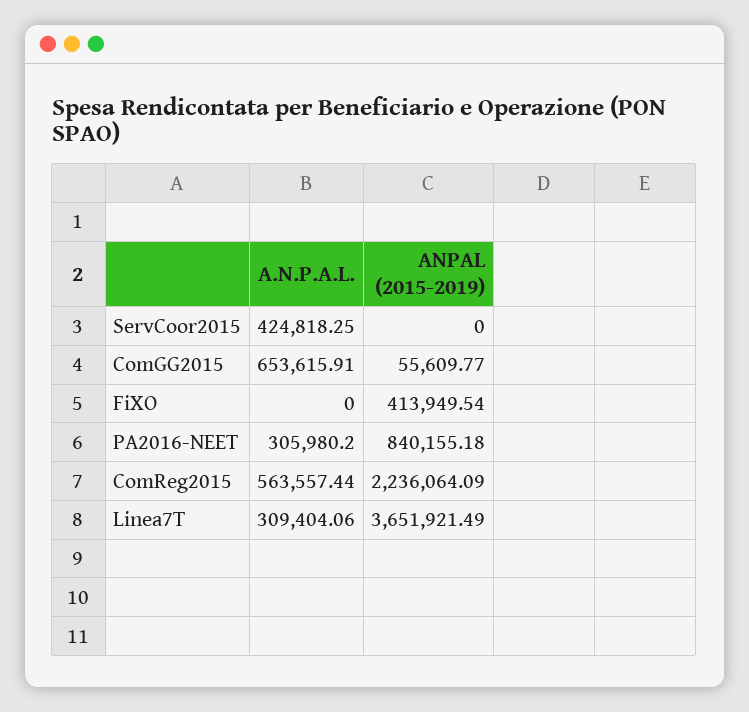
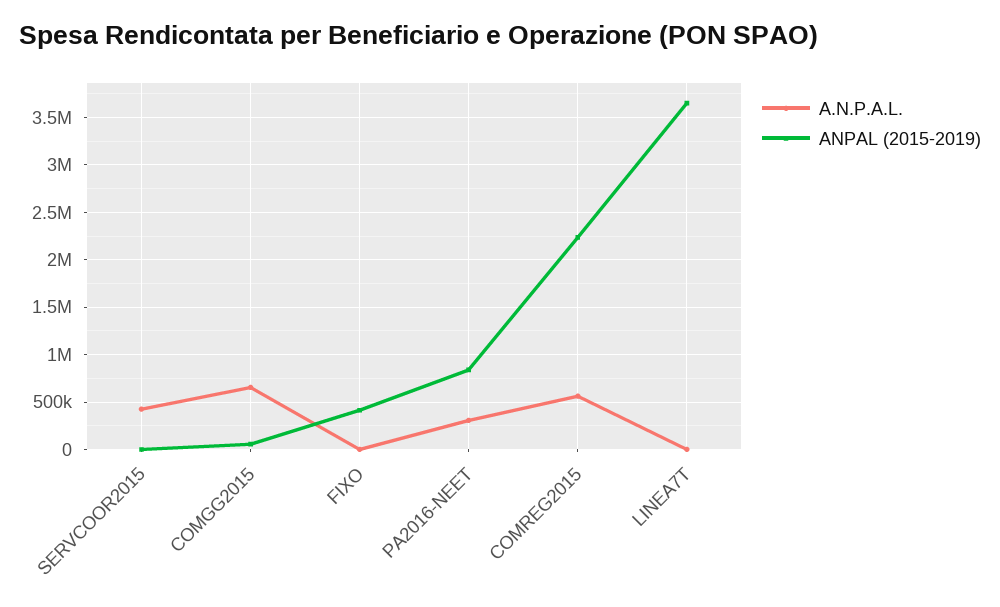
  {
    "A.N.P.A.L.": {
      "ServCoor2015": 424818.25,
      "ComGG2015": 653615.91,
      "FiXO": 0,
      "PA2016-NEET": 305980.2,
      "ComReg2015": 563557.44,
-     "Linea7T": 309404.06
+     "Linea7T": 0
    },
    "ANPAL (2015-2019)": {
      "ServCoor2015": 0,
      "ComGG2015": 55609.77,
      "FiXO": 413949.54,
      "PA2016-NEET": 840155.18,
      "ComReg2015": 2236064.09,
      "Linea7T": 3651921.49
    }
  }

